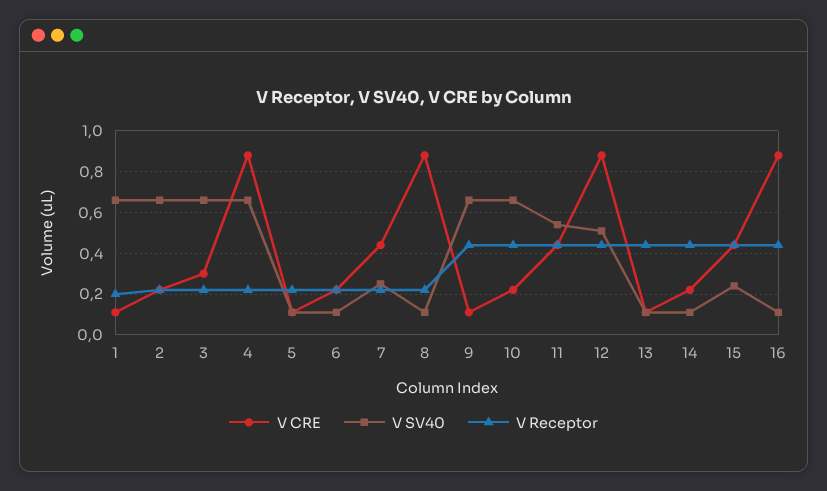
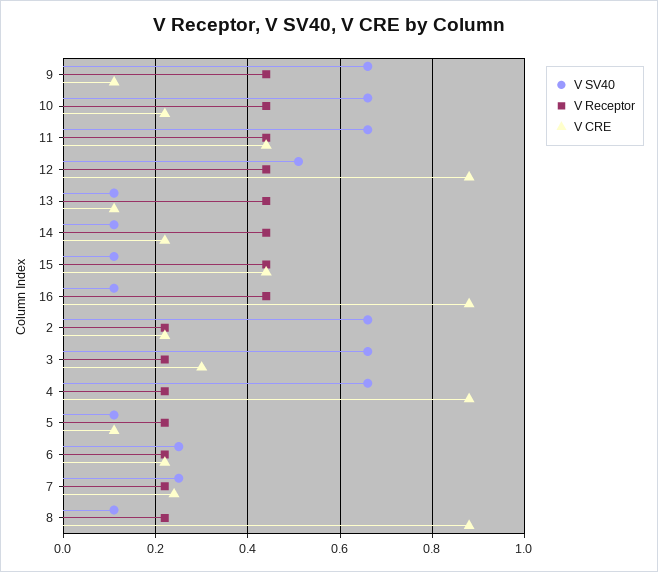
  {
    "V CRE": {
-     "1": 0.1,
      "2": 0.2,
      "3": 0.3,
      "4": 0.9,
      "5": 0.1,
      "6": 0.2,
-     "7": 0.45,
+     "7": 0.25,
      "8": 0.9,
      "9": 0.1,
      "10": 0.2,
      "11": 0.45,
      "12": 0.9,
      "13": 0.1,
      "14": 0.2,
      "15": 0.45,
      "16": 0.9
    },
    "V SV40": {
-     "1": 0.65,
      "2": 0.65,
      "3": 0.65,
      "4": 0.65,
      "5": 0.1,
-     "6": 0.1,
+     "6": 0.25,
      "7": 0.25,
      "8": 0.1,
      "9": 0.65,
      "10": 0.65,
-     "11": 0.55,
+     "11": 0.65,
      "12": 0.5,
      "13": 0.1,
      "14": 0.1,
-     "15": 0.25,
+     "15": 0.1,
      "16": 0.1
    },
    "V Receptor": {
-     "1": 0.2,
      "2": 0.2,
      "3": 0.2,
      "4": 0.2,
      "5": 0.2,
      "6": 0.2,
      "7": 0.2,
      "8": 0.2,
      "9": 0.45,
      "10": 0.45,
      "11": 0.45,
      "12": 0.45,
      "13": 0.45,
      "14": 0.45,
      "15": 0.45,
      "16": 0.45
    }
  }

